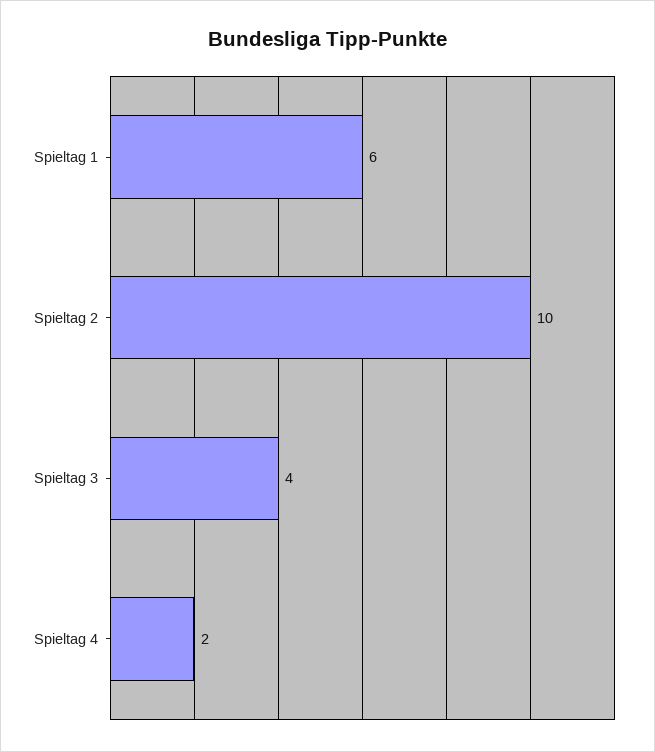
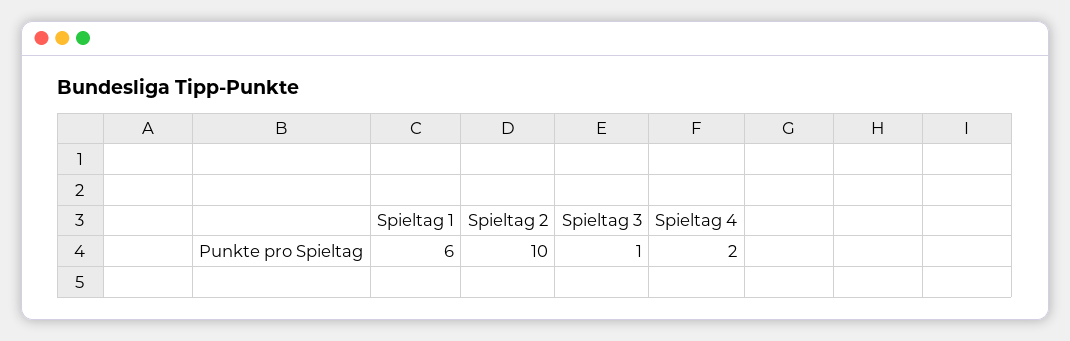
  {
    "Spieltag 1": 6,
    "Spieltag 2": 10,
-   "Spieltag 3": 4,
+   "Spieltag 3": 1,
    "Spieltag 4": 2
  }

